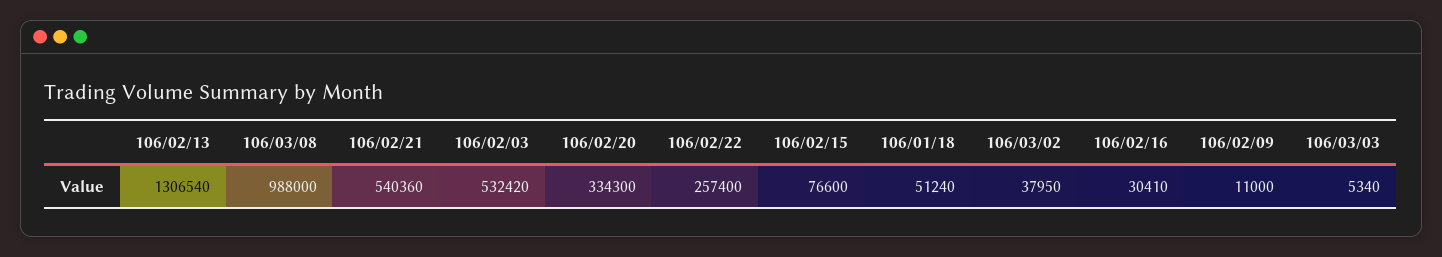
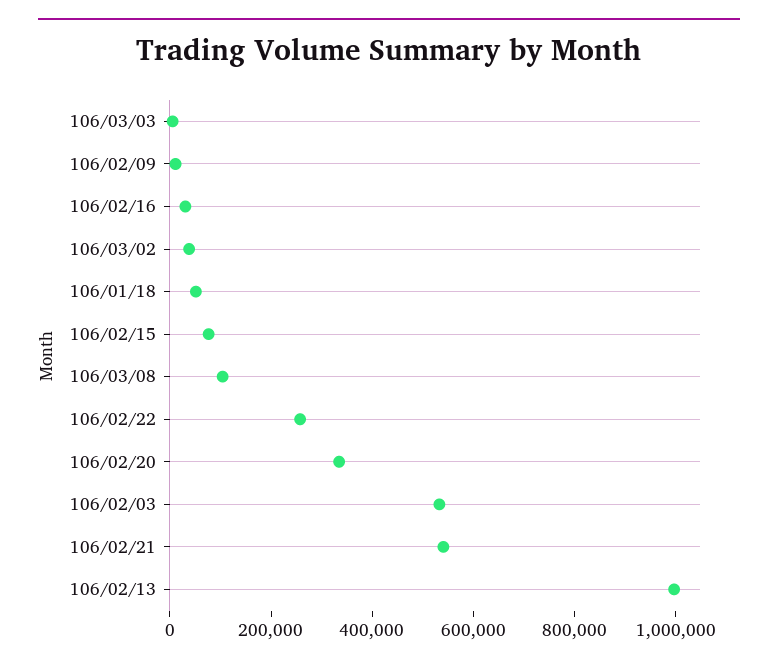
  {
-   "106/02/13": 1306540,
+   "106/02/13": 1000000,
-   "106/03/08": 988000,
+   "106/03/08": 100000,
    "106/02/21": 540360,
    "106/02/03": 532420,
    "106/02/20": 334300,
    "106/02/22": 257400,
    "106/02/15": 76600,
    "106/01/18": 51240,
    "106/03/02": 37950,
    "106/02/16": 30410,
    "106/02/09": 11000,
    "106/03/03": 5340
  }

